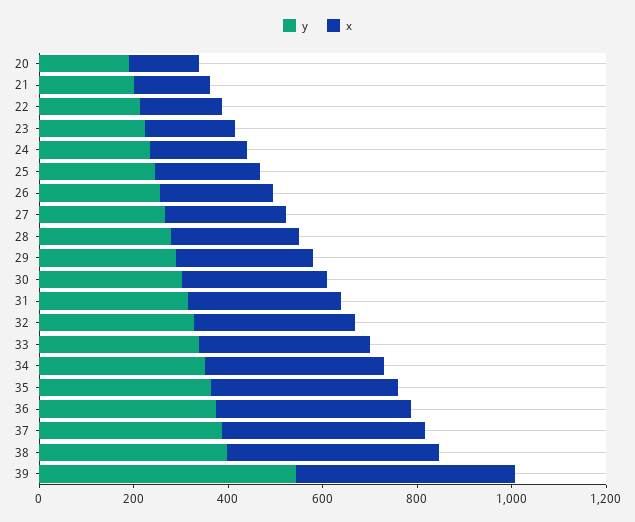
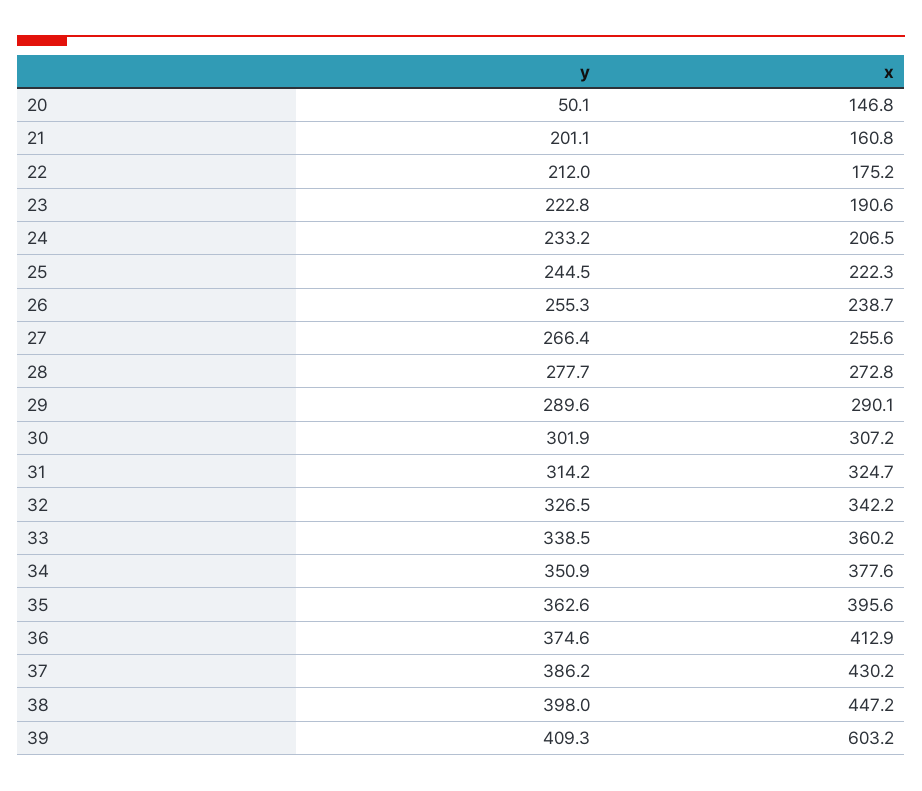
  {
    "y": {
-     "20": 200,
+     "20": 50.1,
      "21": 201.1,
      "22": 212,
      "23": 222.8,
      "24": 233.2,
      "25": 244.5,
      "26": 255.3,
      "27": 266.4,
      "28": 277.7,
      "29": 289.6,
      "30": 301.9,
      "31": 314.2,
      "32": 326.5,
      "33": 338.5,
      "34": 350.9,
      "35": 362.6,
      "36": 374.6,
      "37": 386.2,
      "38": 398,
-     "39": 550
+     "39": 409.3
    },
    "x": {
      "20": 146.8,
      "21": 160.8,
      "22": 175.2,
      "23": 190.6,
      "24": 206.5,
      "25": 222.3,
      "26": 238.7,
      "27": 255.6,
      "28": 272.8,
      "29": 290.1,
      "30": 307.2,
      "31": 324.7,
      "32": 342.2,
      "33": 360.2,
      "34": 377.6,
      "35": 395.6,
      "36": 412.9,
      "37": 430.2,
      "38": 447.2,
-     "39": 450
+     "39": 603.2
    }
  }

